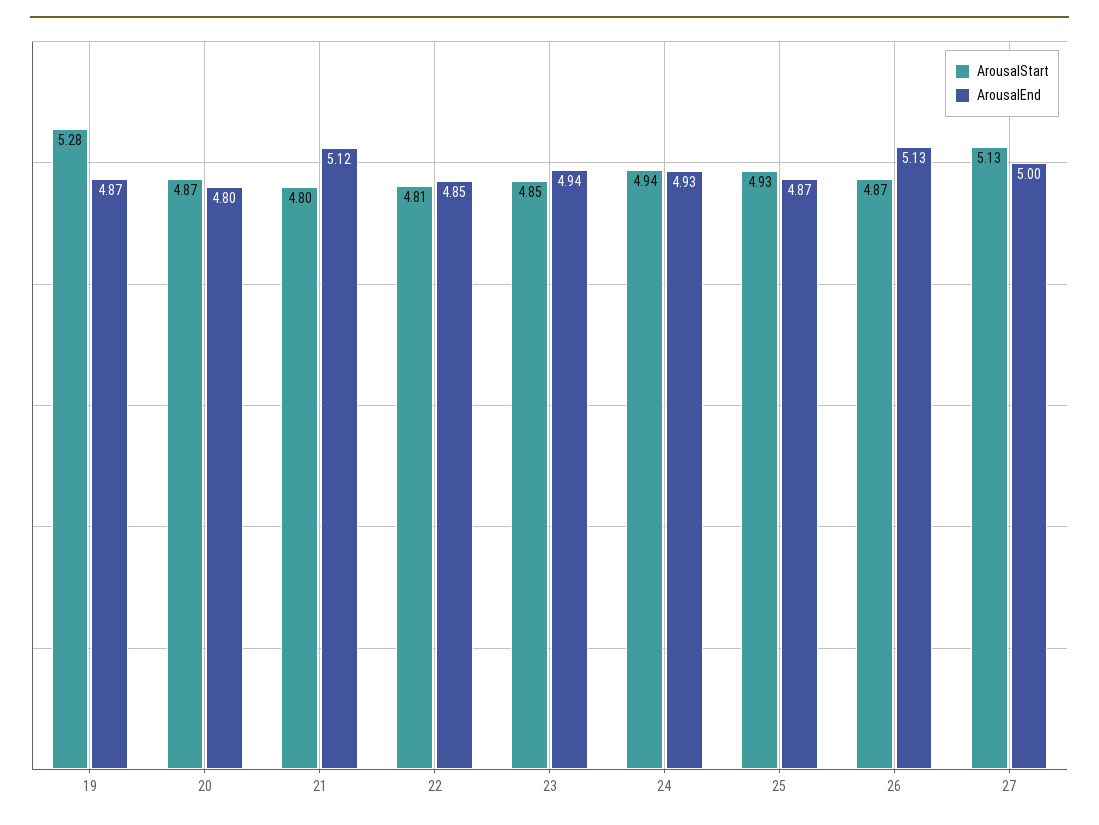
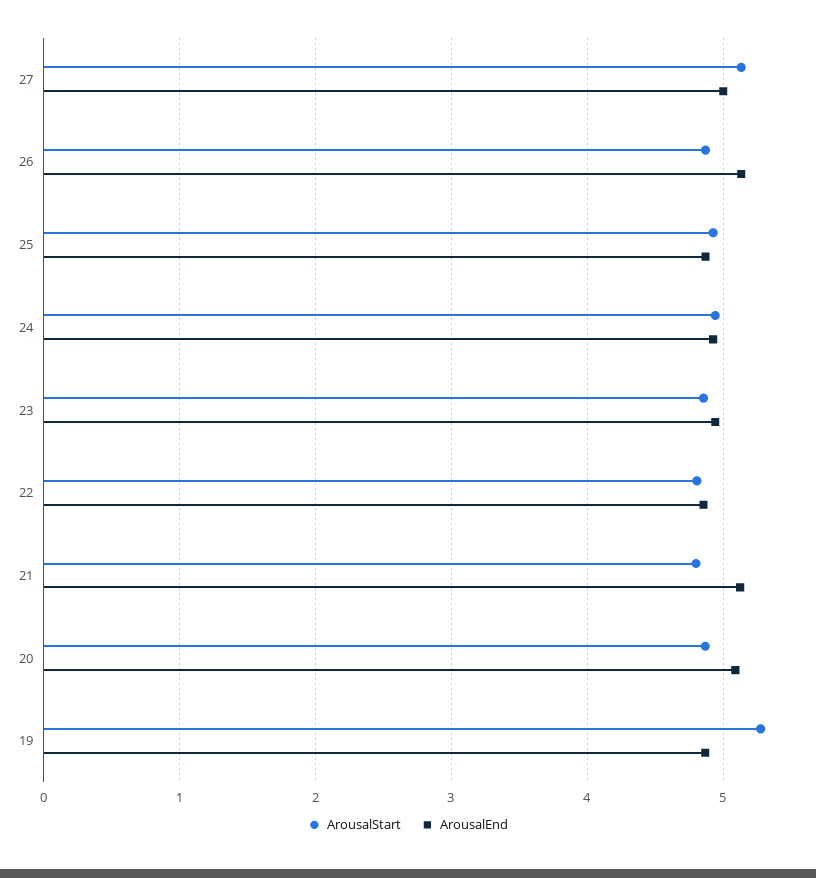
  {
    "ArousalStart": {
      "19": 5.28,
      "20": 4.87,
      "21": 4.8,
      "22": 4.81,
      "23": 4.85,
      "24": 4.94,
      "25": 4.93,
      "26": 4.87,
      "27": 5.13
    },
    "ArousalEnd": {
      "19": 4.87,
-     "20": 4.8,
+     "20": 5.1,
      "21": 5.12,
      "22": 4.85,
      "23": 4.94,
      "24": 4.93,
      "25": 4.87,
      "26": 5.13,
      "27": 5
    }
  }

